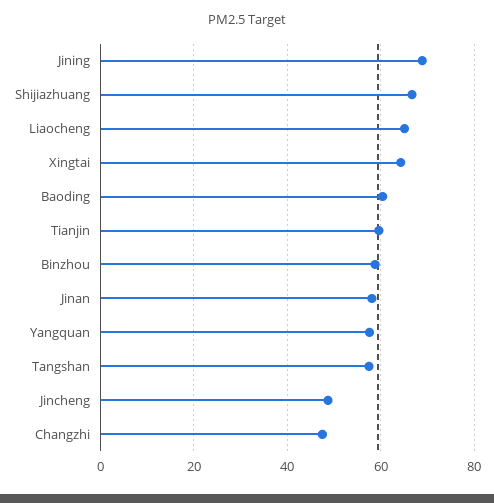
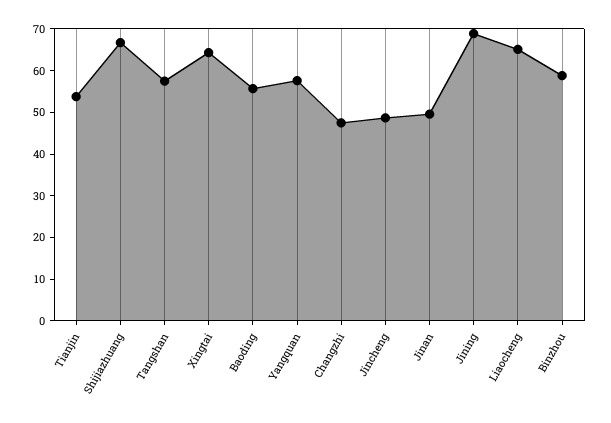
  {
    "Jining": 68,
    "Shijiazhuang": 66,
    "Liaocheng": 66,
    "Xingtai": 64,
-   "Baoding": 60,
+   "Baoding": 56,
-   "Tianjin": 60,
+   "Tianjin": 54,
    "Binzhou": 58,
-   "Jinan": 58,
+   "Jinan": 50,
    "Yangquan": 58,
    "Tangshan": 58,
    "Jincheng": 48,
    "Changzhi": 48
  }

